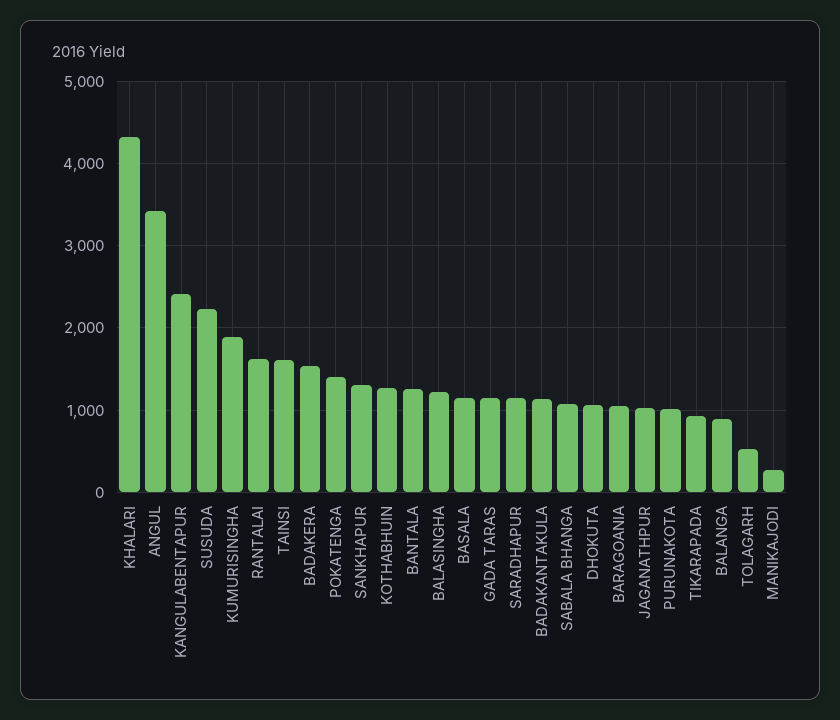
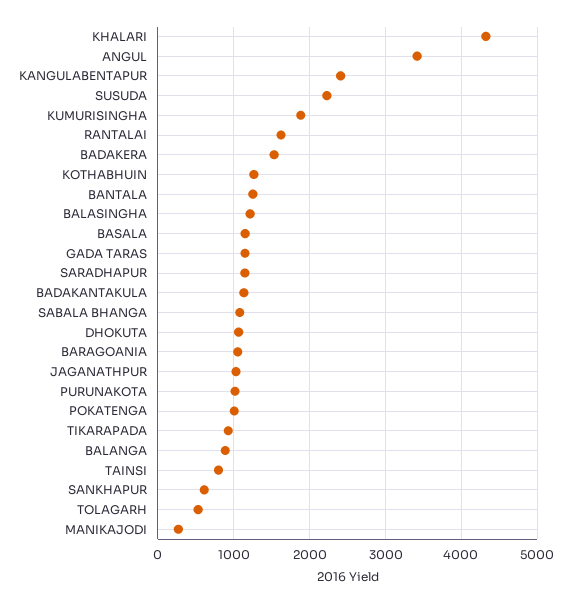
  {
    "KHALARI": 4300,
    "ANGUL": 3400,
    "KANGULABENTAPUR": 2400,
    "SUSUDA": 2200,
    "KUMURISINGHA": 1900,
    "RANTALAI": 1600,
-   "TAINSI": 1600,
+   "TAINSI": 800,
    "BADAKERA": 1500,
-   "POKATENGA": 1400,
+   "POKATENGA": 1000,
-   "SANKHAPUR": 1300,
+   "SANKHAPUR": 600,
    "KOTHABHUIN": 1300,
    "BANTALA": 1300,
    "BALASINGHA": 1200,
    "BASALA": 1200,
    "GADA TARAS": 1100,
    "SARADHAPUR": 1100,
    "BADAKANTAKULA": 1100,
    "SABALA BHANGA": 1100,
    "DHOKUTA": 1100,
    "BARAGOANIA": 1100,
    "JAGANATHPUR": 1000,
    "PURUNAKOTA": 1000,
    "TIKARAPADA": 900,
    "BALANGA": 900,
    "TOLAGARH": 500,
    "MANIKAJODI": 300
  }

